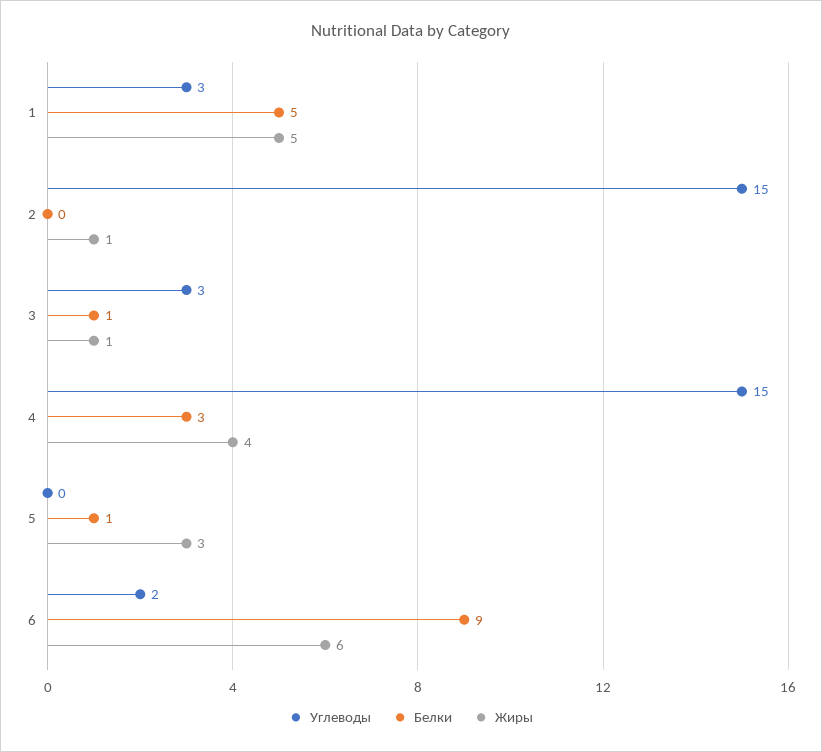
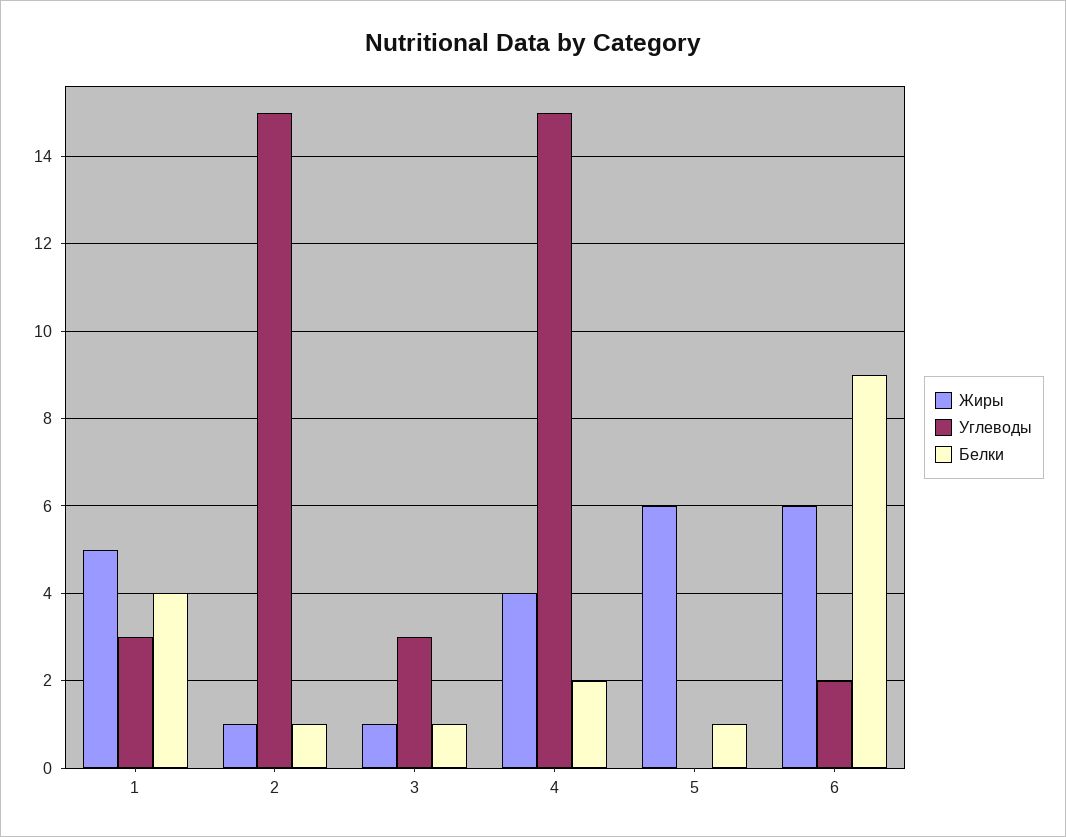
  {
    "Углеводы": {
      "1": 3,
      "2": 15,
      "3": 3,
      "4": 15,
      "5": 0,
      "6": 2
    },
    "Белки": {
-     "1": 5,
+     "1": 4,
-     "2": 0,
+     "2": 1,
      "3": 1,
-     "4": 3,
+     "4": 2,
      "5": 1,
      "6": 9
    },
    "Жиры": {
      "1": 5,
      "2": 1,
      "3": 1,
      "4": 4,
-     "5": 3,
+     "5": 6,
      "6": 6
    }
  }

